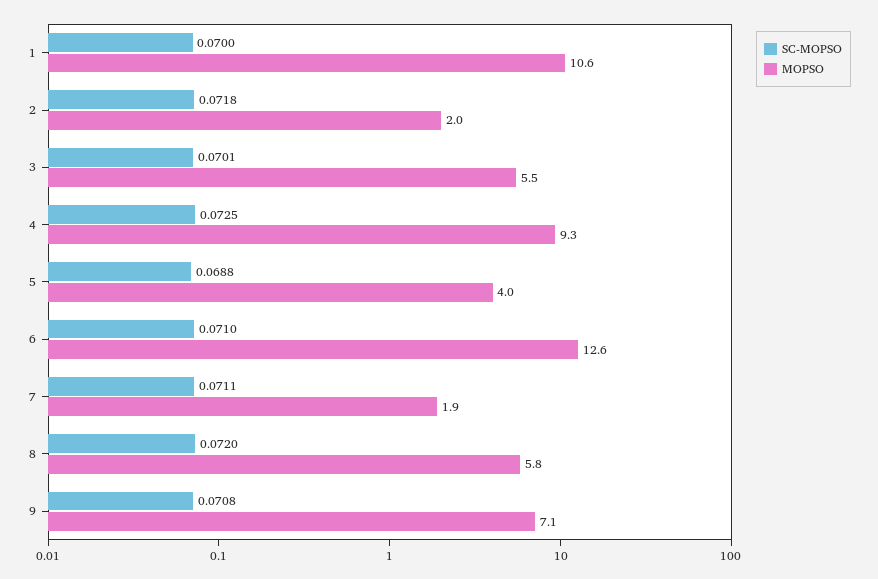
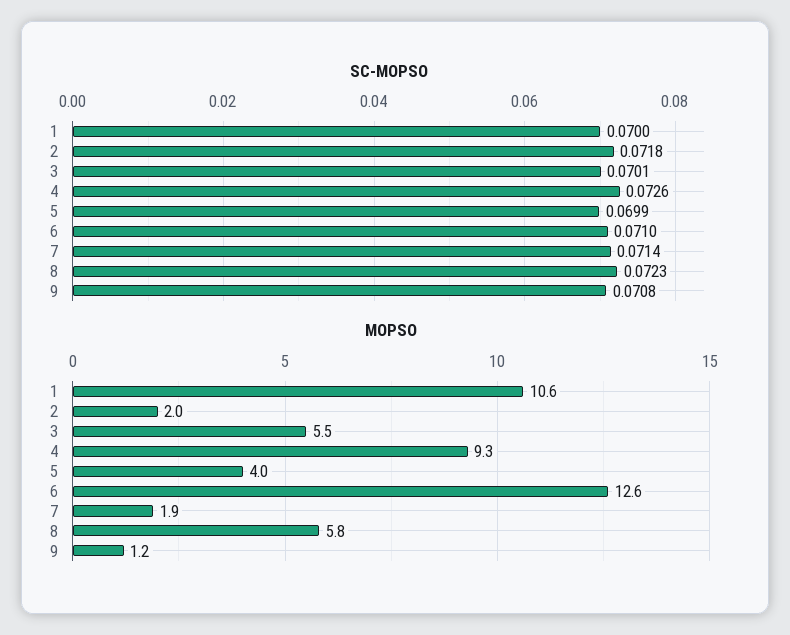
  {
    "SC-MOPSO": {
      "1": 0.07,
      "2": 0.0718,
      "3": 0.0701,
-     "4": 0.0725,
+     "4": 0.0726,
-     "5": 0.0688,
+     "5": 0.0699,
      "6": 0.071,
-     "7": 0.0711,
+     "7": 0.0714,
-     "8": 0.072,
+     "8": 0.0723,
      "9": 0.0708
    },
    "MOPSO": {
      "1": 10.6,
      "2": 2,
      "3": 5.5,
      "4": 9.3,
      "5": 4,
      "6": 12.6,
      "7": 1.9,
      "8": 5.8,
-     "9": 7.1
+     "9": 1.2
    }
  }

